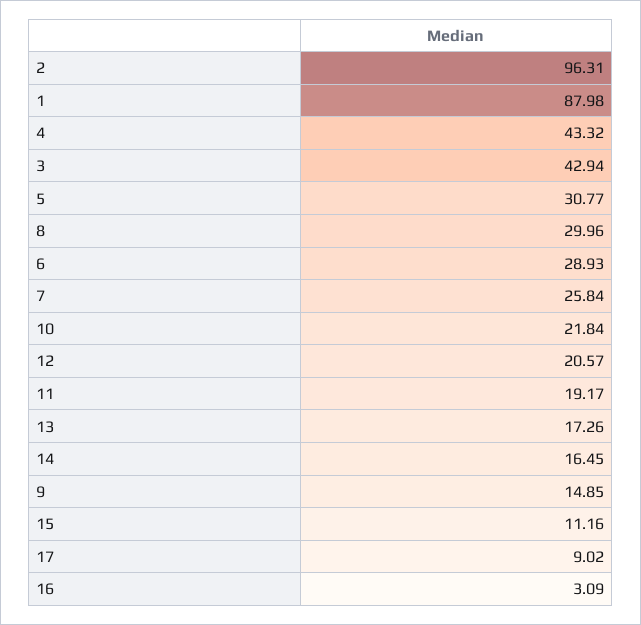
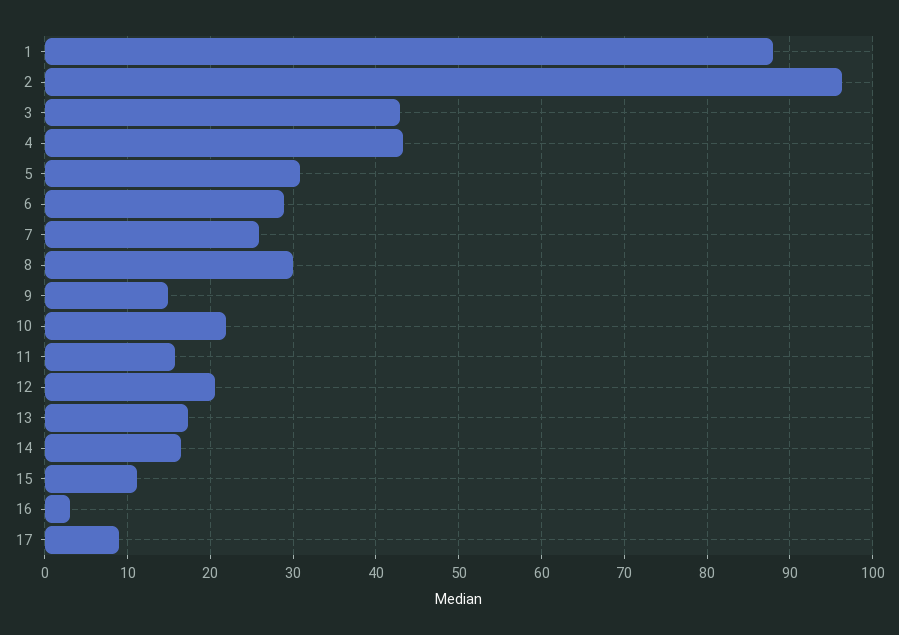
  {
    "2": 96.31,
    "1": 87.98,
    "4": 43.32,
    "3": 42.94,
    "5": 30.77,
    "8": 29.96,
    "6": 28.93,
    "7": 25.84,
    "10": 21.84,
    "12": 20.57,
-   "11": 19.17,
+   "11": 16,
    "13": 17.26,
    "14": 16.45,
    "9": 14.85,
    "15": 11.16,
    "17": 9.02,
    "16": 3.09
  }

